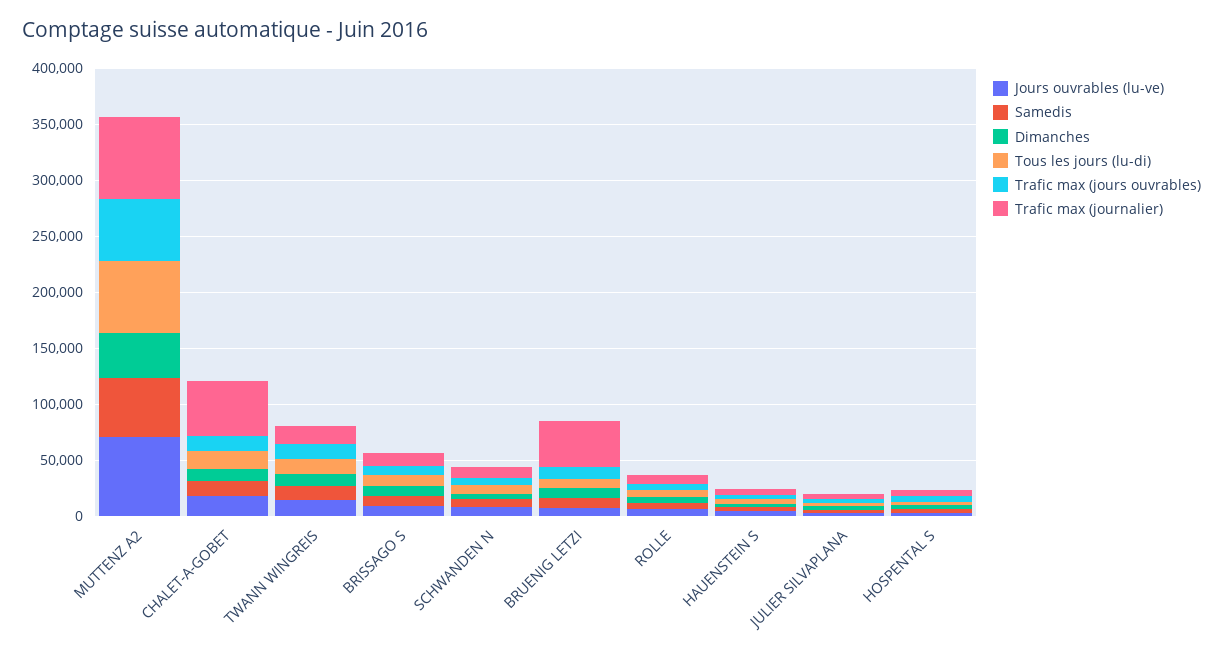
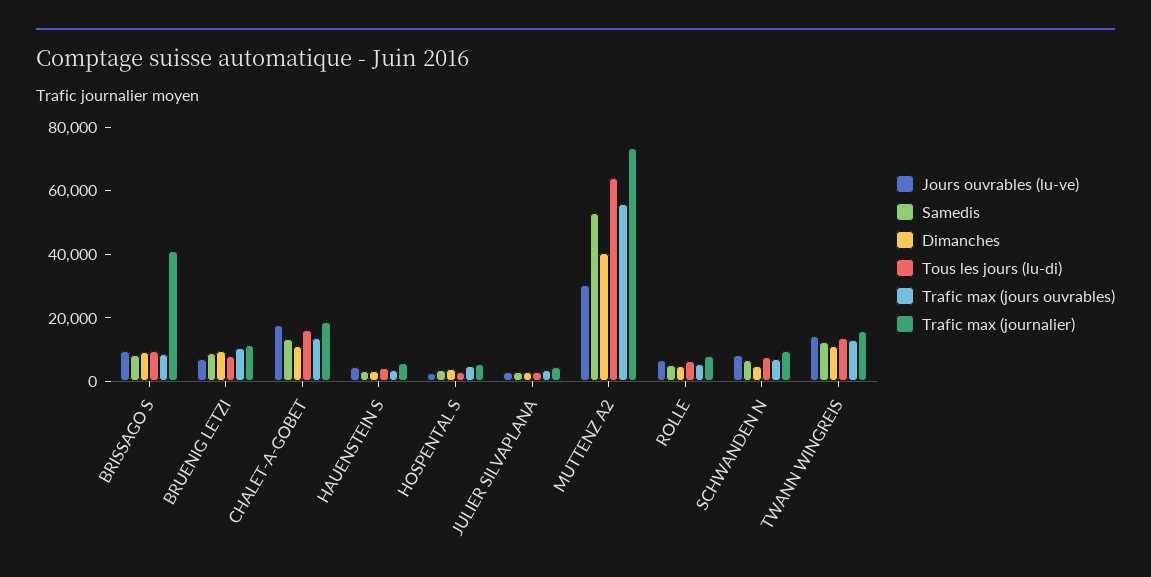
  {
    "Jours ouvrables (lu-ve)": {
-     "MUTTENZ A2": 70000,
+     "MUTTENZ A2": 30000,
      "CHALET-A-GOBET": 20000,
      "TWANN WINGREIS": 15000,
      "BRISSAGO S": 10000,
      "SCHWANDEN N": 10000,
      "BRUENIG LETZI": 5000,
      "ROLLE": 5000,
      "HAUENSTEIN S": 5000,
      "JULIER SILVAPLANA": 5000,
      "HOSPENTAL S": 0
    },
    "Samedis": {
      "MUTTENZ A2": 55000,
      "CHALET-A-GOBET": 15000,
      "TWANN WINGREIS": 10000,
      "BRISSAGO S": 10000,
      "SCHWANDEN N": 5000,
      "BRUENIG LETZI": 10000,
      "ROLLE": 5000,
      "HAUENSTEIN S": 5000,
      "JULIER SILVAPLANA": 5000,
      "HOSPENTAL S": 5000
    },
    "Dimanches": {
      "MUTTENZ A2": 40000,
      "CHALET-A-GOBET": 10000,
      "TWANN WINGREIS": 10000,
      "BRISSAGO S": 10000,
      "SCHWANDEN N": 5000,
      "BRUENIG LETZI": 10000,
      "ROLLE": 5000,
      "HAUENSTEIN S": 5000,
      "JULIER SILVAPLANA": 5000,
      "HOSPENTAL S": 5000
    },
    "Tous les jours (lu-di)": {
      "MUTTENZ A2": 65000,
      "CHALET-A-GOBET": 15000,
      "TWANN WINGREIS": 15000,
      "BRISSAGO S": 10000,
      "SCHWANDEN N": 10000,
      "BRUENIG LETZI": 10000,
      "ROLLE": 5000,
      "HAUENSTEIN S": 5000,
      "JULIER SILVAPLANA": 5000,
      "HOSPENTAL S": 5000
    },
    "Trafic max (jours ouvrables)": {
      "MUTTENZ A2": 55000,
      "CHALET-A-GOBET": 15000,
      "TWANN WINGREIS": 15000,
      "BRISSAGO S": 10000,
      "SCHWANDEN N": 5000,
      "BRUENIG LETZI": 10000,
      "ROLLE": 5000,
      "HAUENSTEIN S": 5000,
      "JULIER SILVAPLANA": 5000,
      "HOSPENTAL S": 5000
    },
    "Trafic max (journalier)": {
      "MUTTENZ A2": 75000,
-     "CHALET-A-GOBET": 50000,
+     "CHALET-A-GOBET": 20000,
      "TWANN WINGREIS": 15000,
-     "BRISSAGO S": 10000,
+     "BRISSAGO S": 40000,
      "SCHWANDEN N": 10000,
-     "BRUENIG LETZI": 40000,
+     "BRUENIG LETZI": 10000,
      "ROLLE": 10000,
      "HAUENSTEIN S": 5000,
      "JULIER SILVAPLANA": 5000,
      "HOSPENTAL S": 5000
    }
  }

